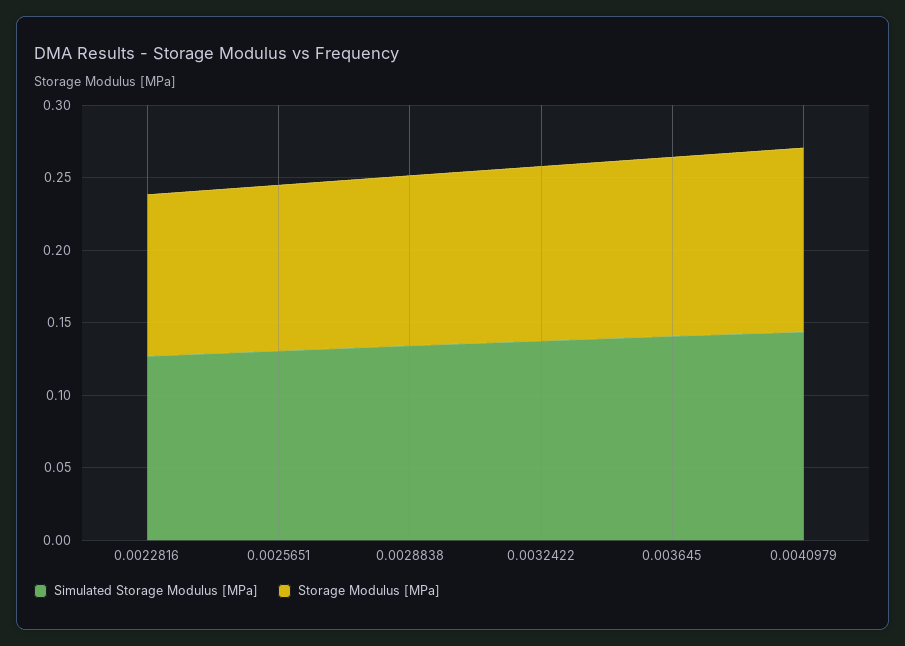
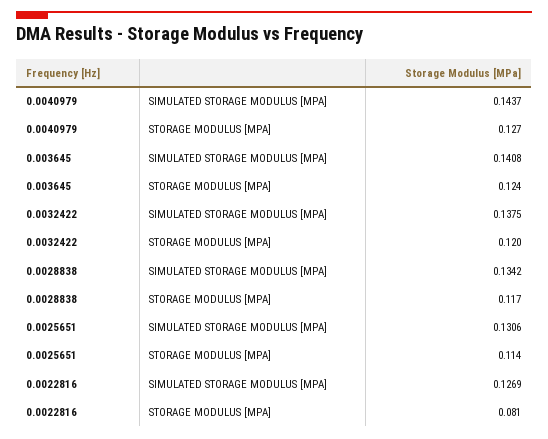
  {
    "Simulated Storage Modulus [MPa]": {
      "0.0022816": 0.1269,
      "0.0025651": 0.1306,
      "0.0028838": 0.1342,
      "0.0032422": 0.1375,
      "0.003645": 0.1408,
      "0.0040979": 0.1437
    },
    "Storage Modulus [MPa]": {
-     "0.0022816": 0.11,
+     "0.0022816": 0.081,
      "0.0025651": 0.114,
      "0.0028838": 0.117,
      "0.0032422": 0.12,
      "0.003645": 0.124,
      "0.0040979": 0.127
    }
  }

